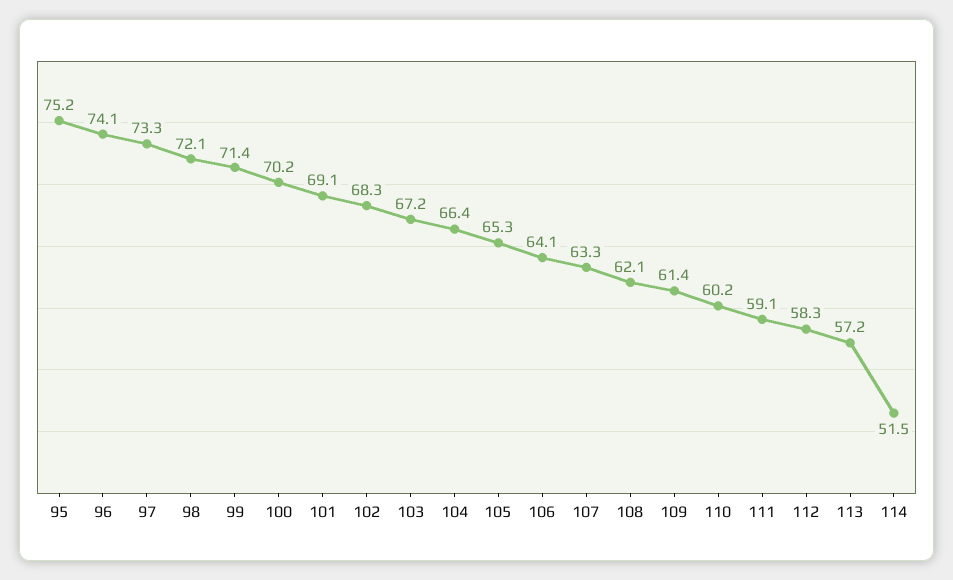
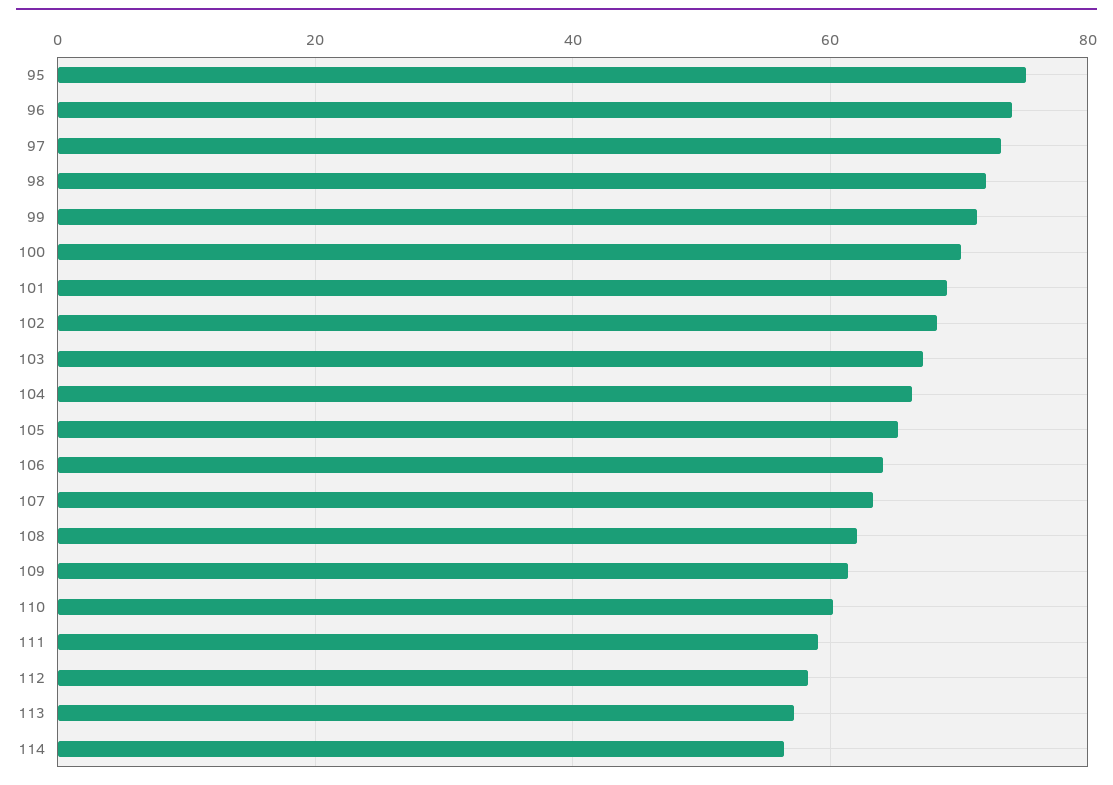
  {
    "95": 75.2,
    "96": 74.1,
    "97": 73.3,
    "98": 72.1,
    "99": 71.4,
    "100": 70.2,
    "101": 69.1,
    "102": 68.3,
    "103": 67.2,
    "104": 66.4,
    "105": 65.3,
    "106": 64.1,
    "107": 63.3,
    "108": 62.1,
    "109": 61.4,
    "110": 60.2,
    "111": 59.1,
    "112": 58.3,
    "113": 57.2,
-   "114": 51.5
+   "114": 56
  }

